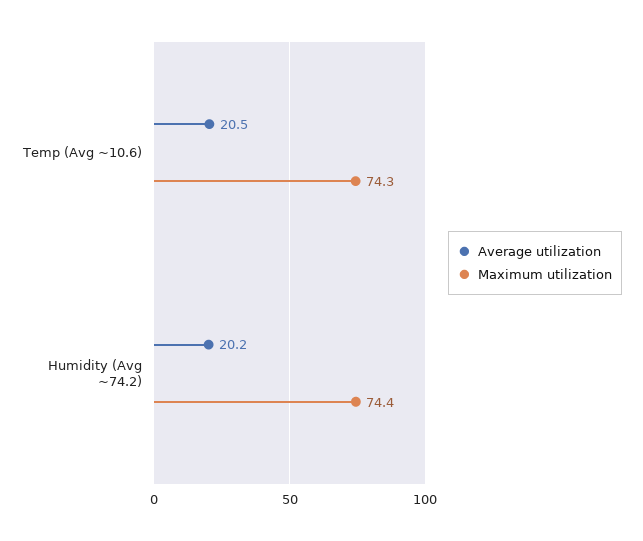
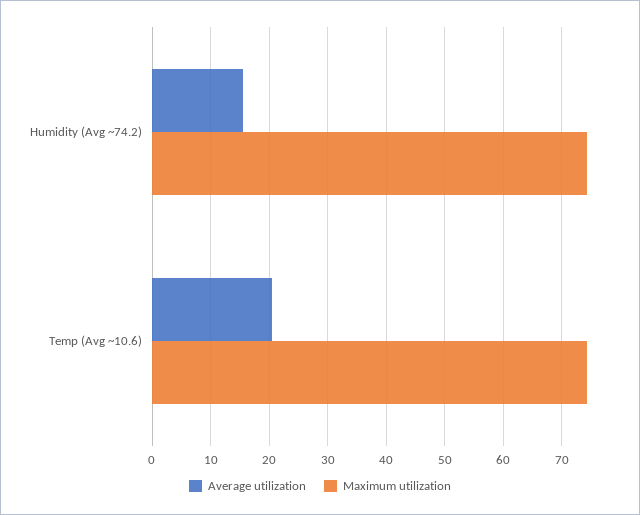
  {
    "Average utilization": {
      "Temp (Avg ~10.6)": 20.5,
-     "Humidity (Avg ~74.2)": 20.2
+     "Humidity (Avg ~74.2)": 16
    },
    "Maximum utilization": {
      "Temp (Avg ~10.6)": 74.3,
      "Humidity (Avg ~74.2)": 74.4
    }
  }

